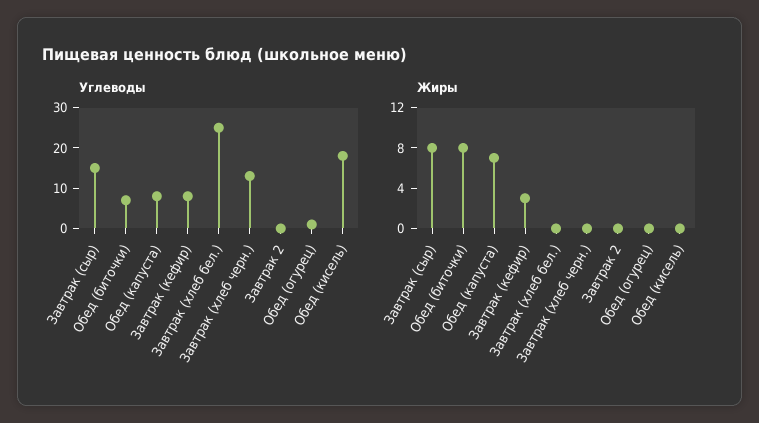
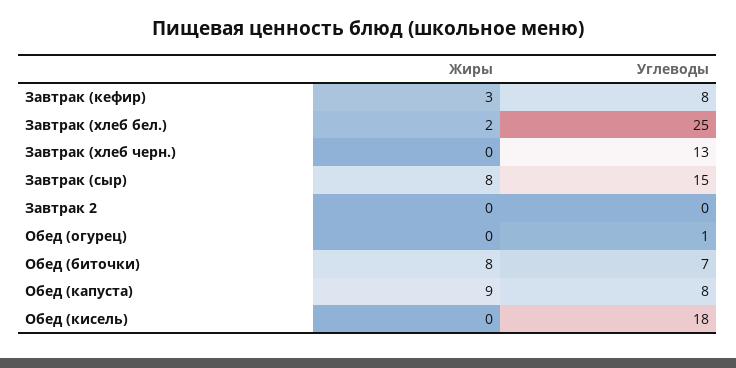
  {
    "Углеводы": {
      "Завтрак (сыр)": 15,
      "Обед (биточки)": 7,
      "Обед (капуста)": 8,
      "Завтрак (кефир)": 8,
      "Завтрак (хлеб бел.)": 25,
      "Завтрак (хлеб черн.)": 13,
      "Завтрак 2": 0,
      "Обед (огурец)": 1,
      "Обед (кисель)": 18
    },
    "Жиры": {
      "Завтрак (сыр)": 8,
      "Обед (биточки)": 8,
-     "Обед (капуста)": 7,
+     "Обед (капуста)": 9,
      "Завтрак (кефир)": 3,
-     "Завтрак (хлеб бел.)": 0,
+     "Завтрак (хлеб бел.)": 2,
      "Завтрак (хлеб черн.)": 0,
      "Завтрак 2": 0,
      "Обед (огурец)": 0,
      "Обед (кисель)": 0
    }
  }

